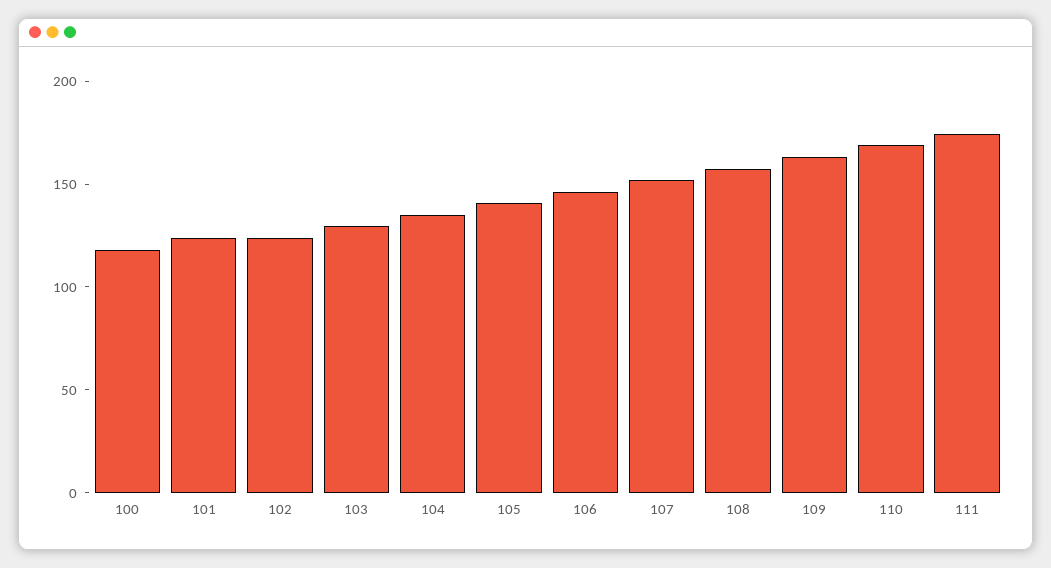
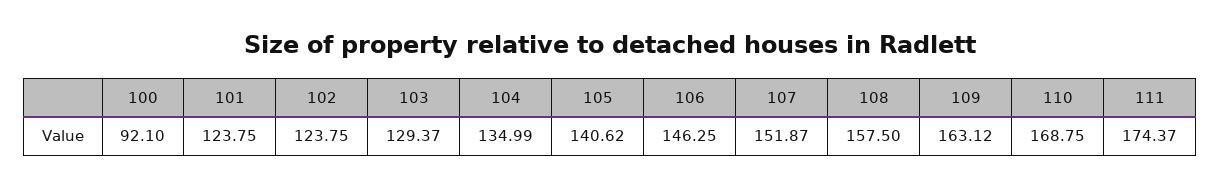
  {
-   "100": 120,
+   "100": 92.1,
    "101": 123.75,
    "102": 123.75,
    "103": 129.37,
    "104": 134.99,
    "105": 140.62,
    "106": 146.25,
    "107": 151.87,
    "108": 157.5,
    "109": 163.12,
    "110": 168.75,
    "111": 174.37
  }

